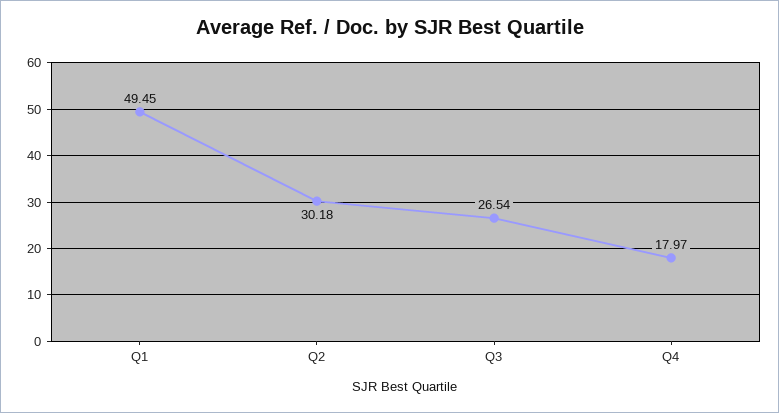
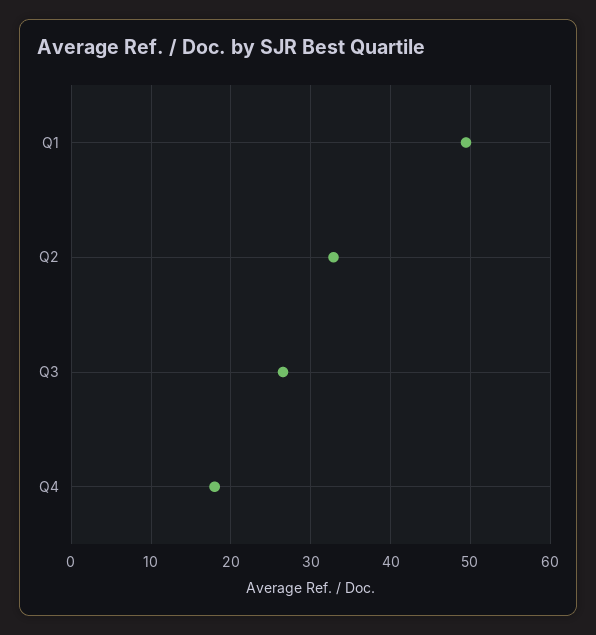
  {
    "Q1": 49.45,
-   "Q2": 30.18,
+   "Q2": 33,
    "Q3": 26.54,
    "Q4": 17.97
  }

